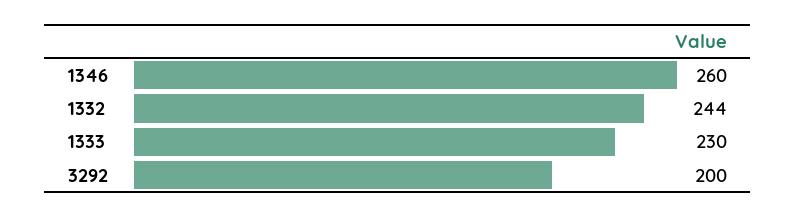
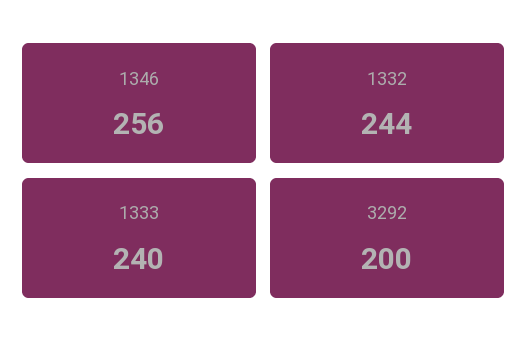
  {
-   "1346": 260,
+   "1346": 256,
    "1332": 244,
-   "1333": 230,
+   "1333": 240,
    "3292": 200
  }

